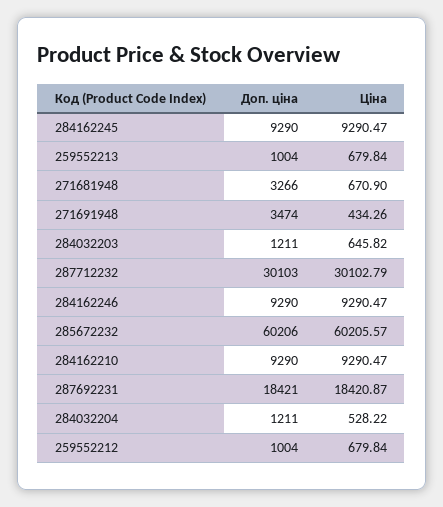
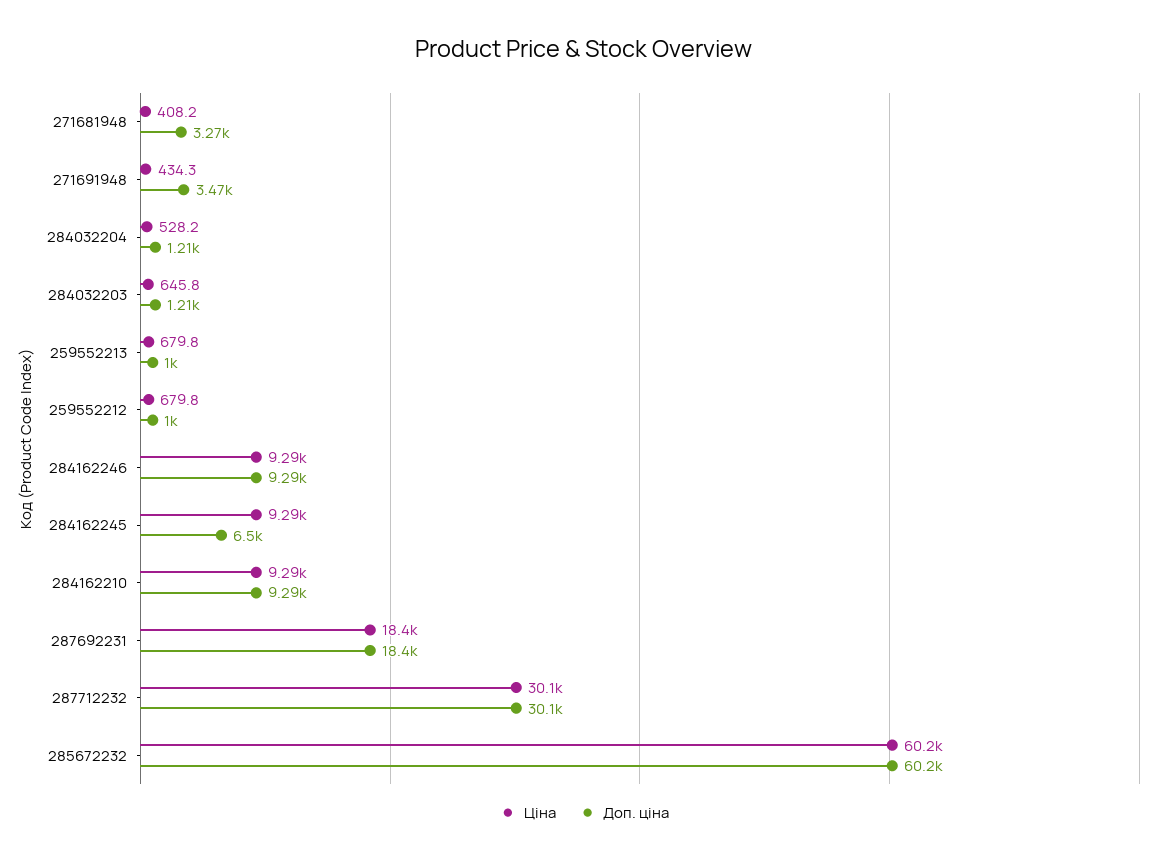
  {
    "Доп. ціна": {
-     "284162245": 9290,
+     "284162245": 6500,
      "259552213": 1004,
      "271681948": 3266,
      "271691948": 3474,
      "284032203": 1211,
      "287712232": 30103,
      "284162246": 9290,
      "285672232": 60206,
      "284162210": 9290,
      "287692231": 18421,
      "284032204": 1211,
      "259552212": 1004
    },
    "Ціна": {
      "284162245": 9290.47,
      "259552213": 679.84,
-     "271681948": 670.9,
+     "271681948": 408.2,
      "271691948": 434.26,
      "284032203": 645.82,
      "287712232": 30102.79,
      "284162246": 9290.47,
      "285672232": 60205.57,
      "284162210": 9290.47,
      "287692231": 18420.87,
      "284032204": 528.22,
      "259552212": 679.84
    }
  }

